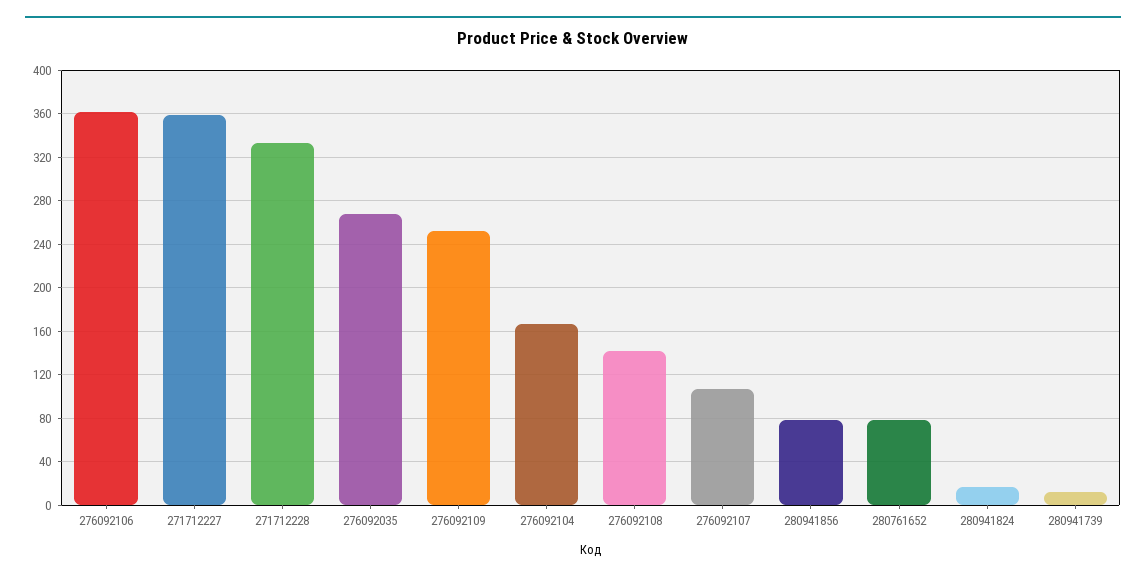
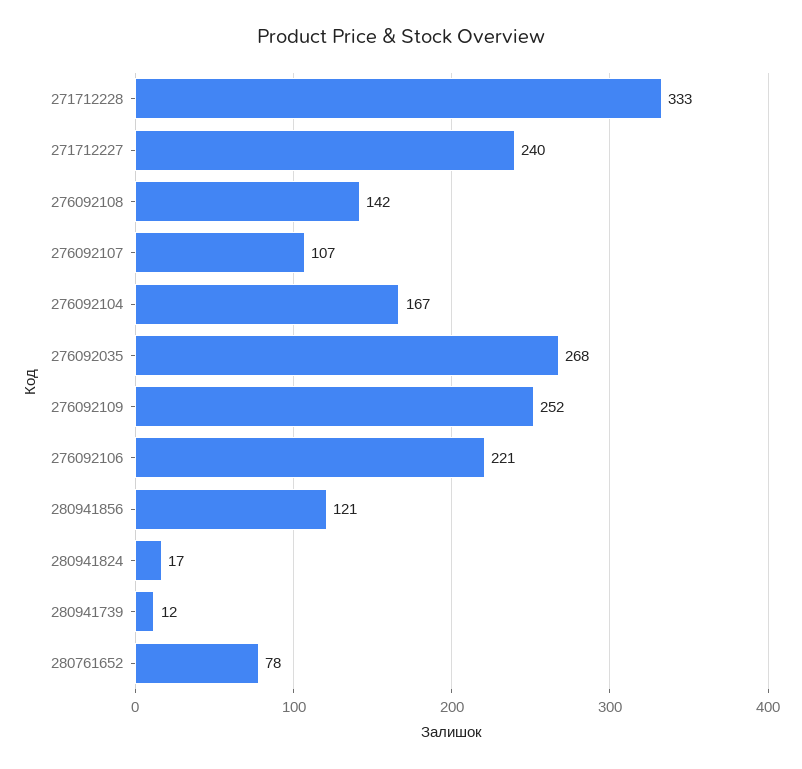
  {
-   "276092106": 360,
+   "276092106": 221,
-   "271712227": 360,
+   "271712227": 240,
    "271712228": 333,
    "276092035": 268,
    "276092109": 252,
    "276092104": 167,
    "276092108": 142,
    "276092107": 107,
-   "280941856": 80,
+   "280941856": 121,
    "280761652": 78,
    "280941824": 17,
    "280941739": 12
  }

